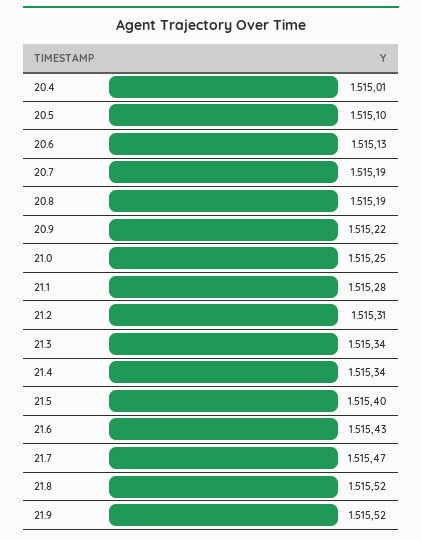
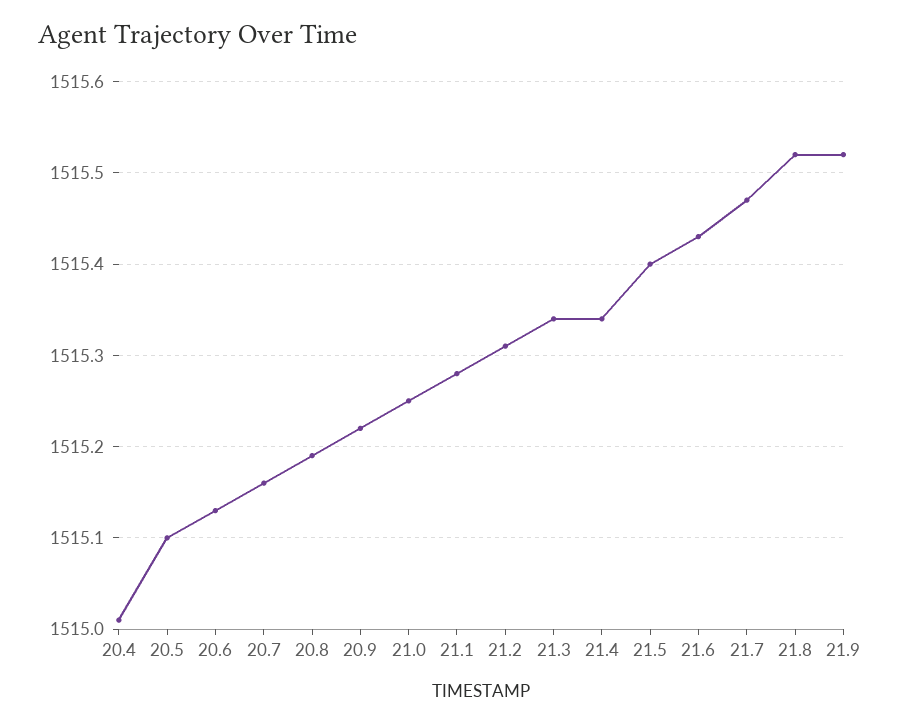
  {
    "20.4": 1515.01,
    "20.5": 1515.1,
    "20.6": 1515.13,
-   "20.7": 1515.19,
+   "20.7": 1515.16,
    "20.8": 1515.19,
    "20.9": 1515.22,
    "21.0": 1515.25,
    "21.1": 1515.28,
    "21.2": 1515.31,
    "21.3": 1515.34,
    "21.4": 1515.34,
    "21.5": 1515.4,
    "21.6": 1515.43,
    "21.7": 1515.47,
    "21.8": 1515.52,
    "21.9": 1515.52
  }

